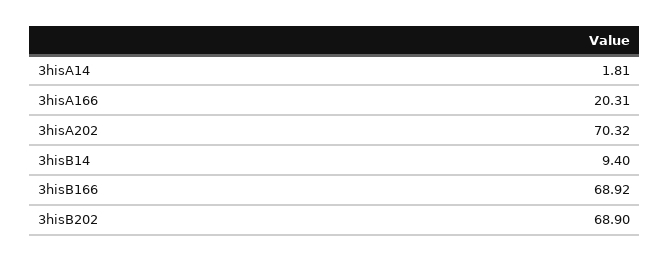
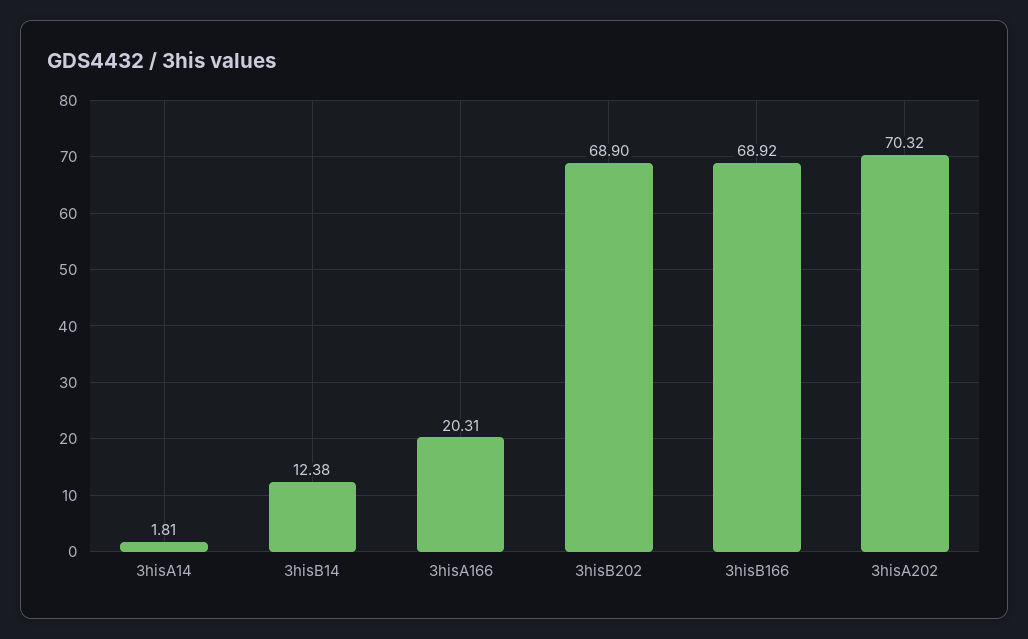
  {
    "3hisA14": 1.81,
    "3hisA166": 20.31,
    "3hisA202": 70.32,
-   "3hisB14": 9.4,
+   "3hisB14": 12.38,
    "3hisB166": 68.92,
    "3hisB202": 68.9
  }

